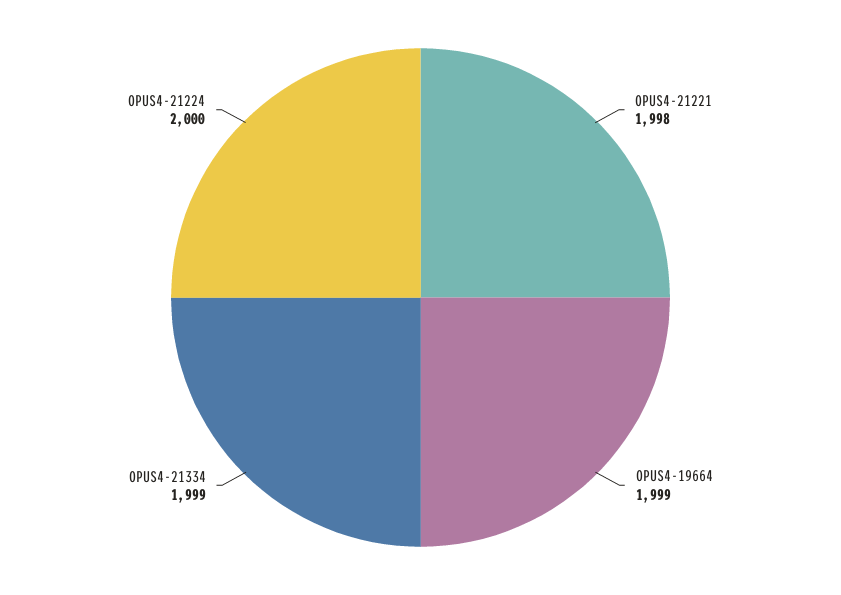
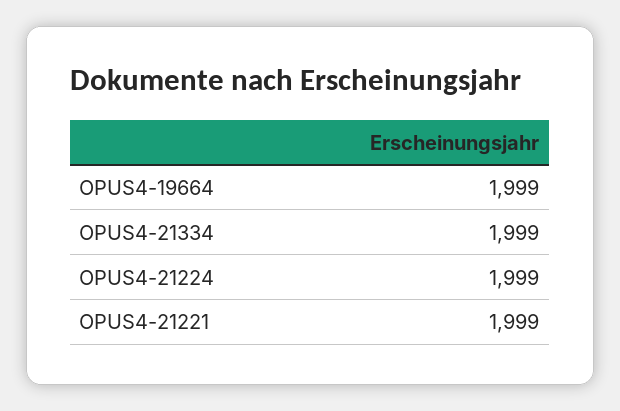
  {
-   "OPUS4-21221": 1998,
+   "OPUS4-21221": 1999,
    "OPUS4-19664": 1999,
    "OPUS4-21334": 1999,
-   "OPUS4-21224": 2000
+   "OPUS4-21224": 1999
  }

